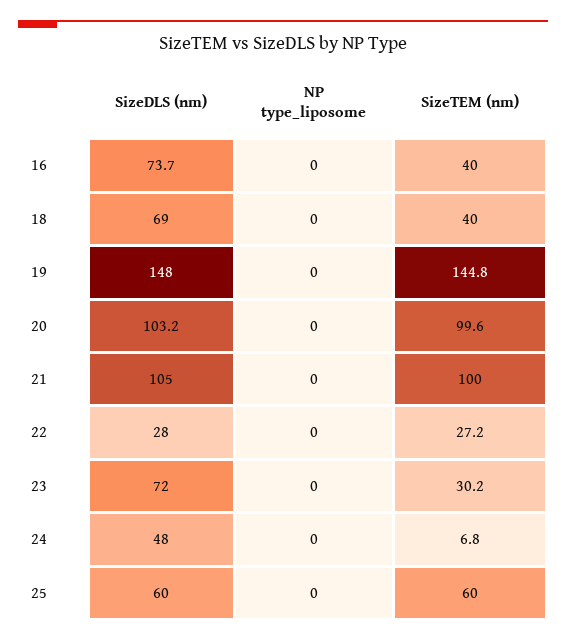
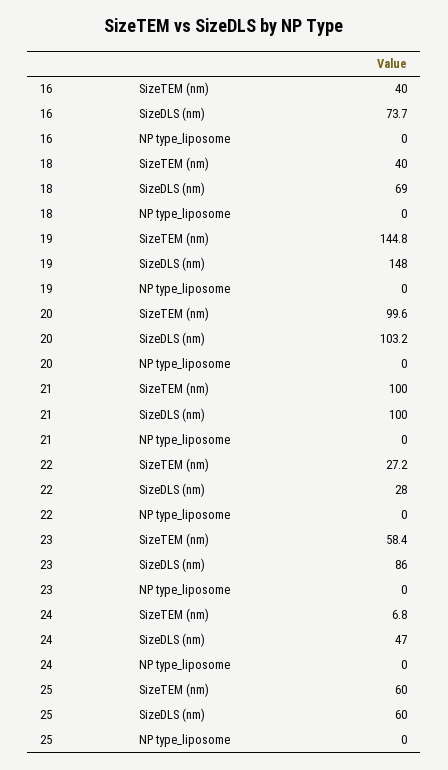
  {
    "SizeDLS (nm)": {
      "16": 73.7,
      "18": 69,
      "19": 148,
      "20": 103.2,
-     "21": 105,
+     "21": 100,
      "22": 28,
-     "23": 72,
+     "23": 86,
-     "24": 48,
+     "24": 47,
      "25": 60
    },
    "NP type_liposome": {
      "16": 0,
      "18": 0,
      "19": 0,
      "20": 0,
      "21": 0,
      "22": 0,
      "23": 0,
      "24": 0,
      "25": 0
    },
    "SizeTEM (nm)": {
      "16": 40,
      "18": 40,
      "19": 144.8,
      "20": 99.6,
      "21": 100,
      "22": 27.2,
-     "23": 30.2,
+     "23": 58.4,
      "24": 6.8,
      "25": 60
    }
  }

